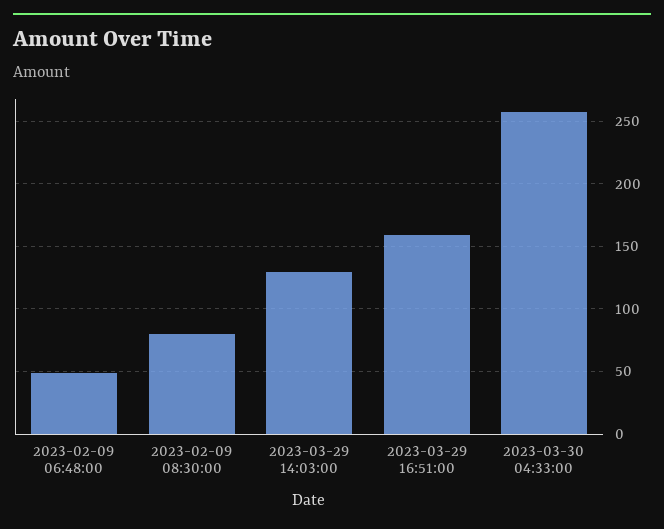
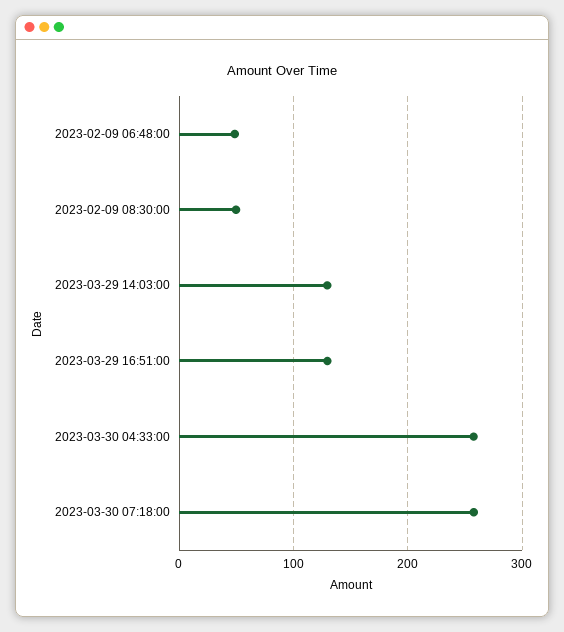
  {
    "2023-02-09 06:48:00": 50,
-   "2023-02-09 08:30:00": 80,
+   "2023-02-09 08:30:00": 50,
    "2023-03-29 14:03:00": 130,
-   "2023-03-29 16:51:00": 160,
+   "2023-03-29 16:51:00": 130,
-   "2023-03-30 04:33:00": 255
+   "2023-03-30 04:33:00": 255,
+   "2023-03-30 07:18:00": 260
  }

